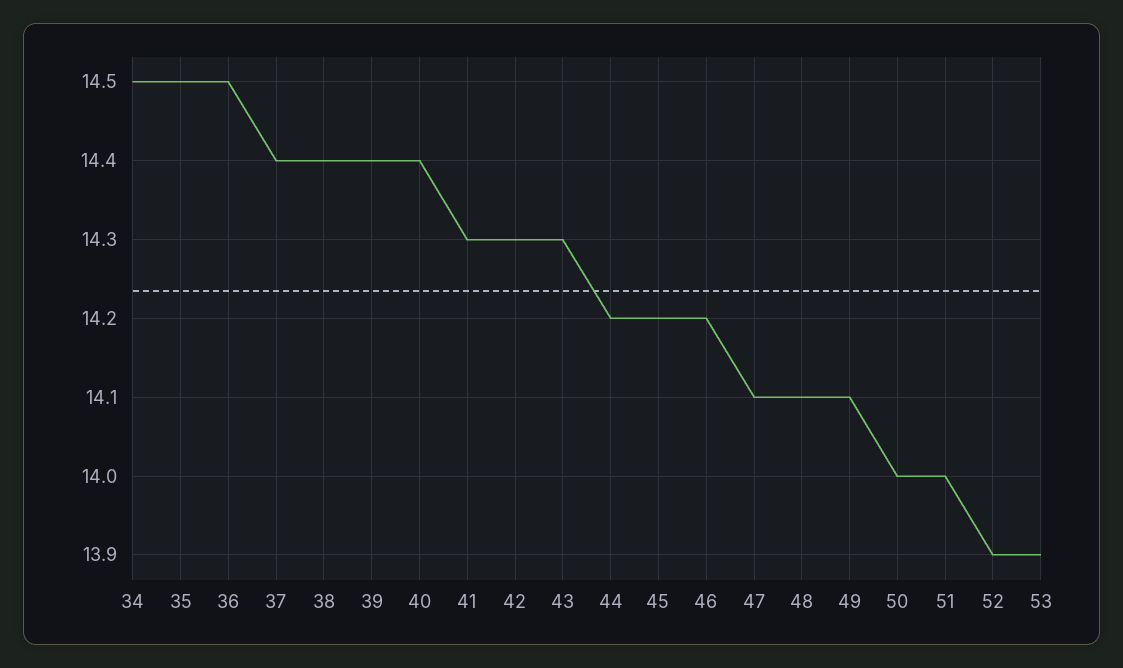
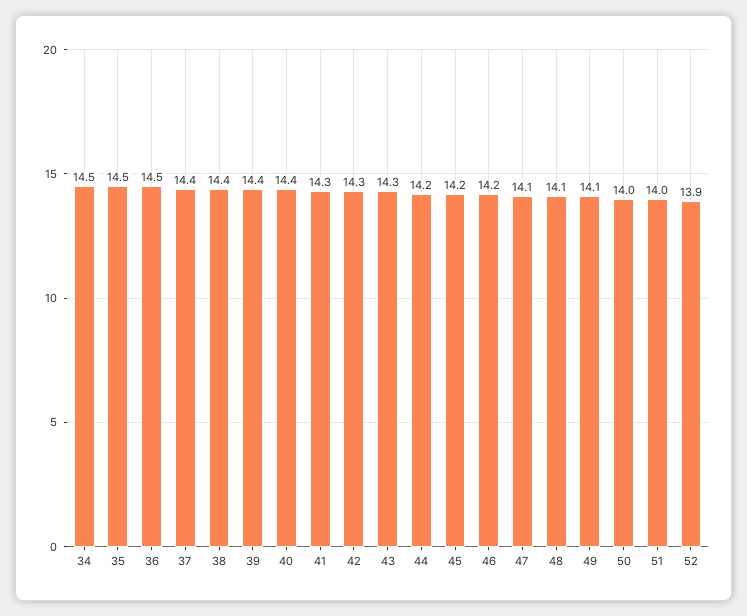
  {
    "34": 14.5,
    "35": 14.5,
    "36": 14.5,
    "37": 14.4,
    "38": 14.4,
    "39": 14.4,
    "40": 14.4,
    "41": 14.3,
    "42": 14.3,
    "43": 14.3,
    "44": 14.2,
    "45": 14.2,
    "46": 14.2,
    "47": 14.1,
    "48": 14.1,
    "49": 14.1,
    "50": 14,
    "51": 14,
-   "52": 13.9,
+   "52": 13.9
-   "53": 13.9
  }

